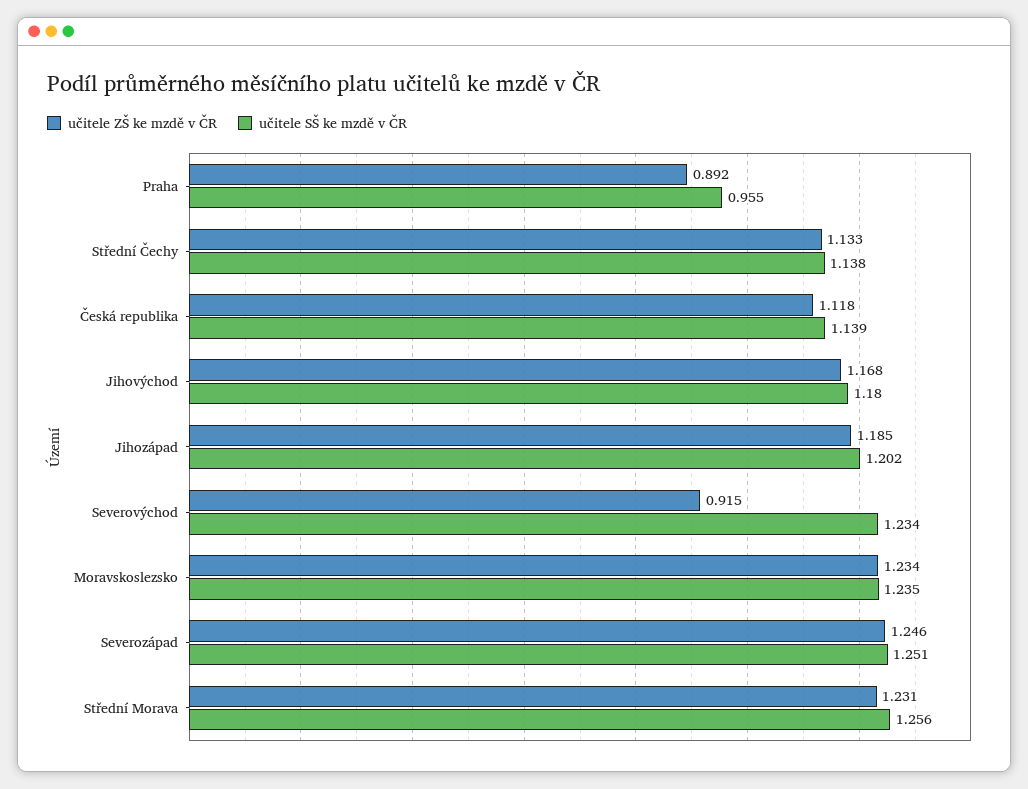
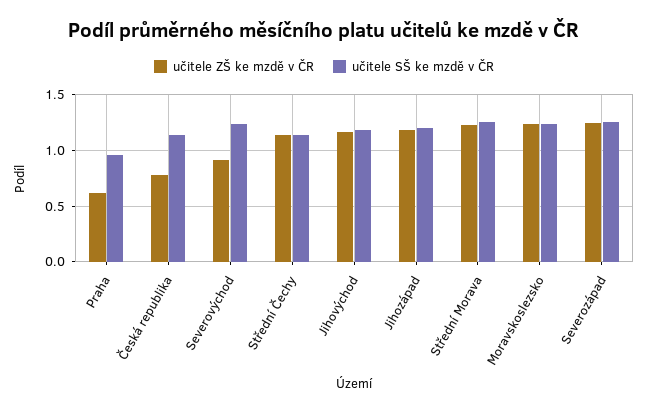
  {
    "učitele ZŠ ke mzdě v ČR": {
-     "Praha": 0.892,
+     "Praha": 0.6,
      "Střední Čechy": 1.133,
-     "Česká republika": 1.118,
+     "Česká republika": 0.8,
      "Jihovýchod": 1.168,
      "Jihozápad": 1.185,
      "Severovýchod": 0.915,
      "Moravskoslezsko": 1.234,
      "Severozápad": 1.246,
      "Střední Morava": 1.231
    },
    "učitele SŠ ke mzdě v ČR": {
      "Praha": 0.955,
      "Střední Čechy": 1.138,
      "Česká republika": 1.139,
      "Jihovýchod": 1.18,
      "Jihozápad": 1.202,
      "Severovýchod": 1.234,
      "Moravskoslezsko": 1.235,
      "Severozápad": 1.251,
      "Střední Morava": 1.256
    }
  }

